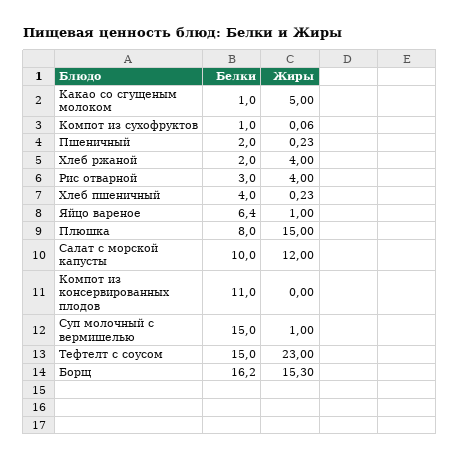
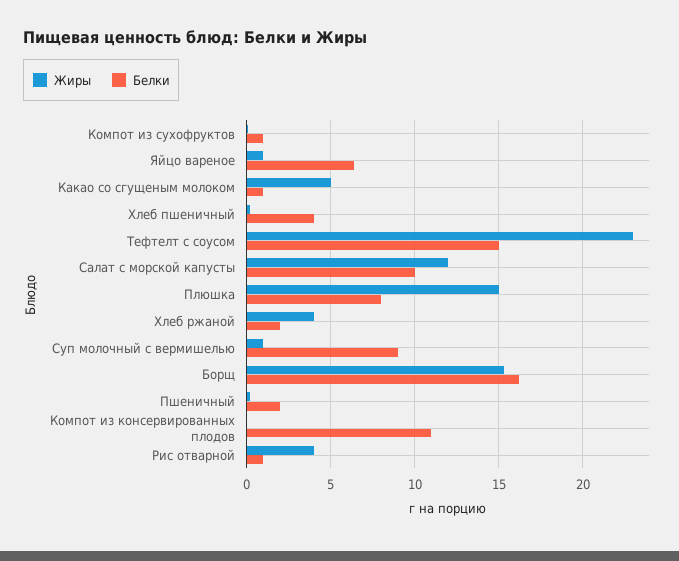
  {
    "Белки": {
      "Какао со сгущеным молоком": 1,
      "Компот из сухофруктов": 1,
      "Пшеничный": 2,
      "Хлеб ржаной": 2,
-     "Рис отварной": 3,
+     "Рис отварной": 1,
      "Хлеб пшеничный": 4,
      "Яйцо вареное": 6.4,
      "Плюшка": 8,
      "Салат с морской капусты": 10,
      "Компот из консервированных плодов": 11,
-     "Суп молочный с вермишелью": 15,
+     "Суп молочный с вермишелью": 9,
      "Тефтелт с соусом": 15,
      "Борщ": 16.2
    },
    "Жиры": {
      "Какао со сгущеным молоком": 5,
      "Компот из сухофруктов": 0.06,
      "Пшеничный": 0.23,
      "Хлеб ржаной": 4,
      "Рис отварной": 4,
      "Хлеб пшеничный": 0.23,
      "Яйцо вареное": 1,
      "Плюшка": 15,
      "Салат с морской капусты": 12,
      "Компот из консервированных плодов": 0,
      "Суп молочный с вермишелью": 1,
      "Тефтелт с соусом": 23,
      "Борщ": 15.3
    }
  }

